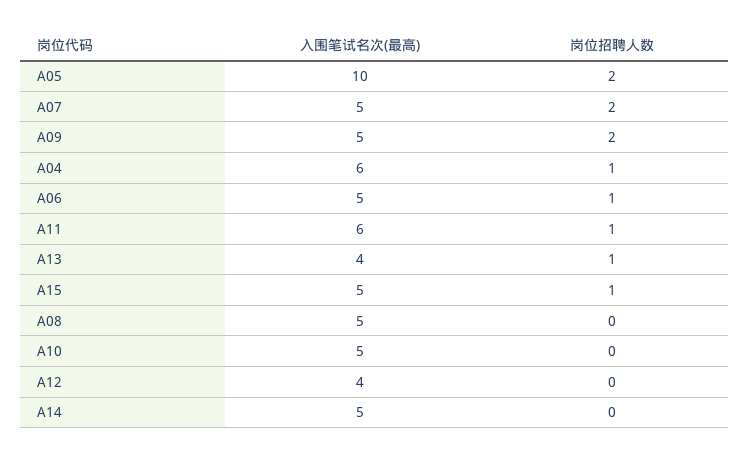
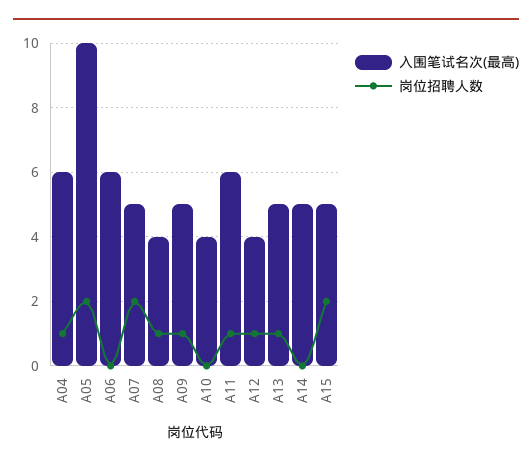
  {
    "入围笔试名次(最高)": {
      "A05": 10,
      "A07": 5,
      "A09": 5,
      "A04": 6,
-     "A06": 5,
+     "A06": 6,
      "A11": 6,
-     "A13": 4,
+     "A13": 5,
      "A15": 5,
-     "A08": 5,
+     "A08": 4,
-     "A10": 5,
+     "A10": 4,
      "A12": 4,
      "A14": 5
    },
    "岗位招聘人数": {
      "A05": 2,
      "A07": 2,
-     "A09": 2,
+     "A09": 1,
      "A04": 1,
-     "A06": 1,
+     "A06": 0,
      "A11": 1,
      "A13": 1,
-     "A15": 1,
+     "A15": 2,
-     "A08": 0,
+     "A08": 1,
      "A10": 0,
-     "A12": 0,
+     "A12": 1,
      "A14": 0
    }
  }

